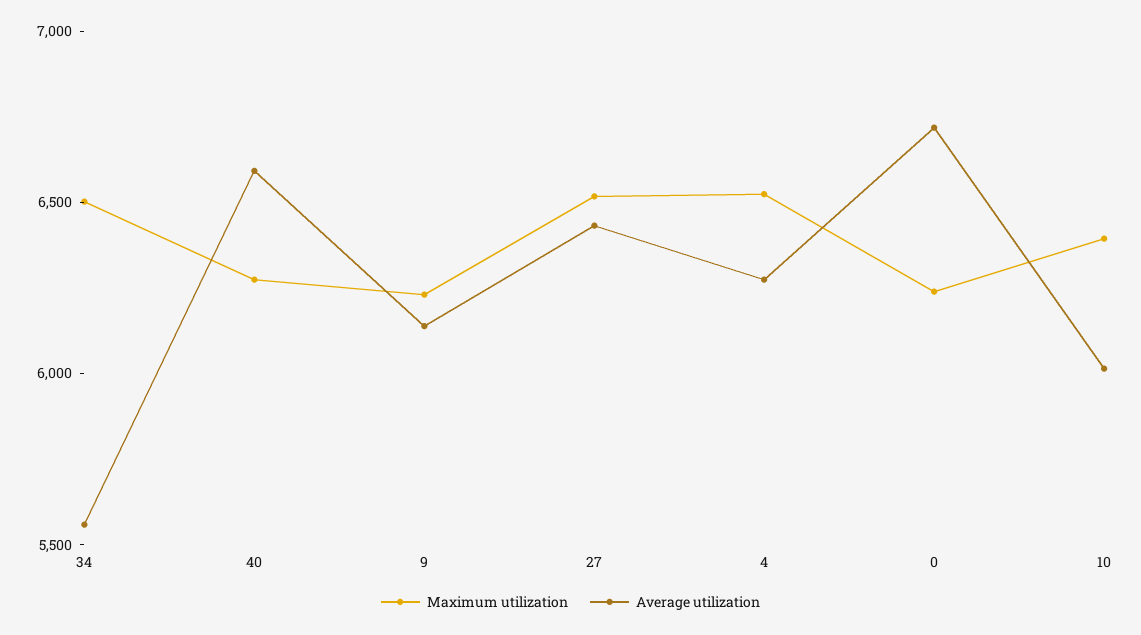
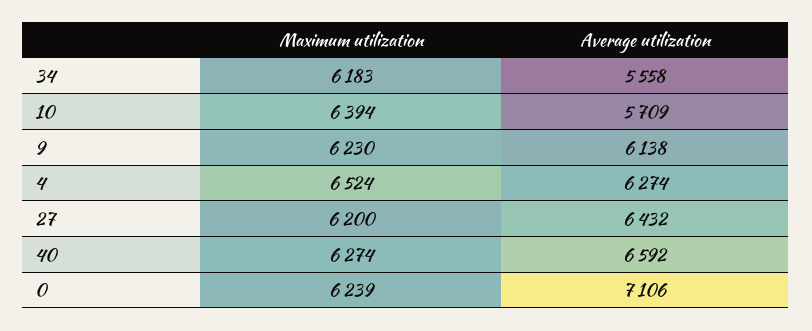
  {
    "Maximum utilization": {
-     "34": 6500,
+     "34": 6183,
      "40": 6274,
      "9": 6230,
-     "27": 6500,
+     "27": 6200,
      "4": 6524,
      "0": 6239,
      "10": 6394
    },
    "Average utilization": {
      "34": 5558,
      "40": 6592,
      "9": 6138,
      "27": 6432,
      "4": 6274,
-     "0": 6700,
+     "0": 7106,
-     "10": 6000
+     "10": 5709
    }
  }

